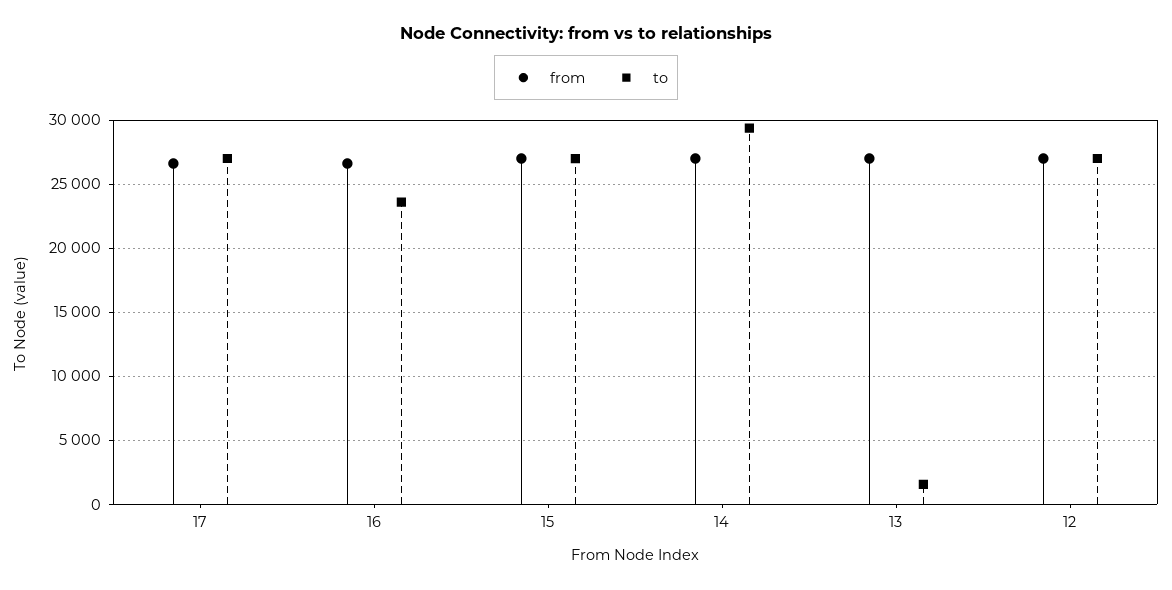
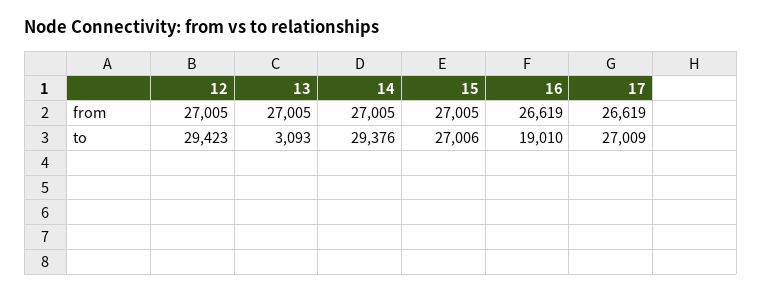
  {
    "from": {
      "17": 26619,
      "16": 26619,
      "15": 27005,
      "14": 27005,
      "13": 27005,
      "12": 27005
    },
    "to": {
      "17": 27009,
-     "16": 23500,
+     "16": 19010,
      "15": 27006,
      "14": 29376,
-     "13": 1500,
+     "13": 3093,
-     "12": 27000
+     "12": 29423
    }
  }

